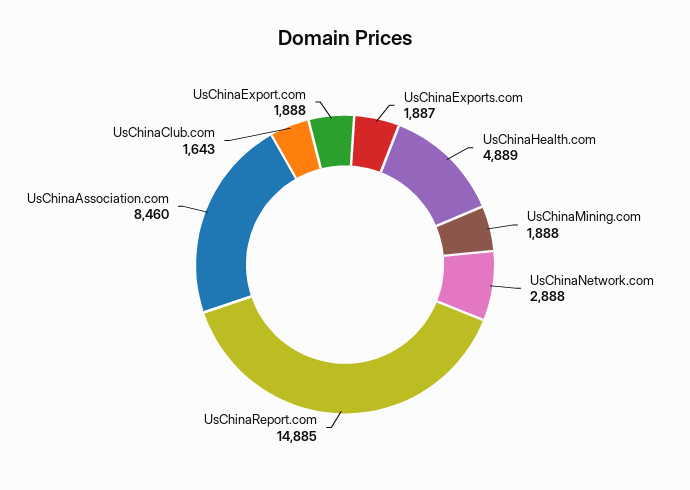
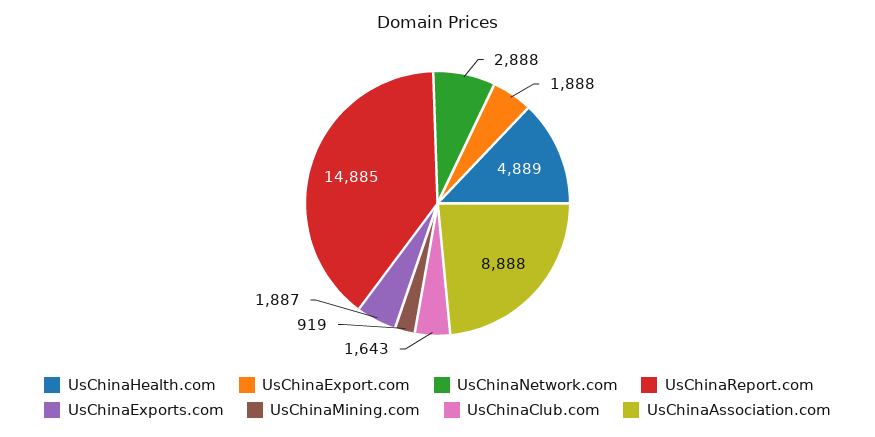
  {
    "UsChinaExports.com": 1887,
    "UsChinaHealth.com": 4889,
-   "UsChinaMining.com": 1888,
+   "UsChinaMining.com": 919,
    "UsChinaNetwork.com": 2888,
    "UsChinaReport.com": 14885,
-   "UsChinaAssociation.com": 8460,
+   "UsChinaAssociation.com": 8888,
    "UsChinaClub.com": 1643,
    "UsChinaExport.com": 1888
  }

